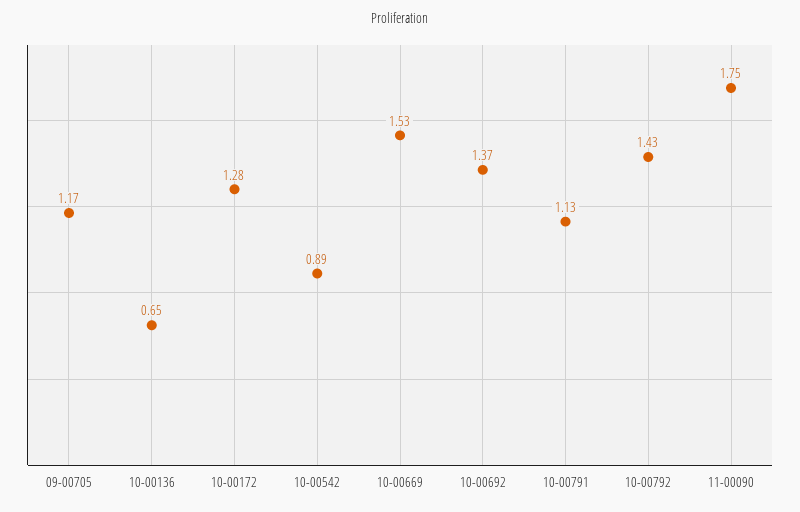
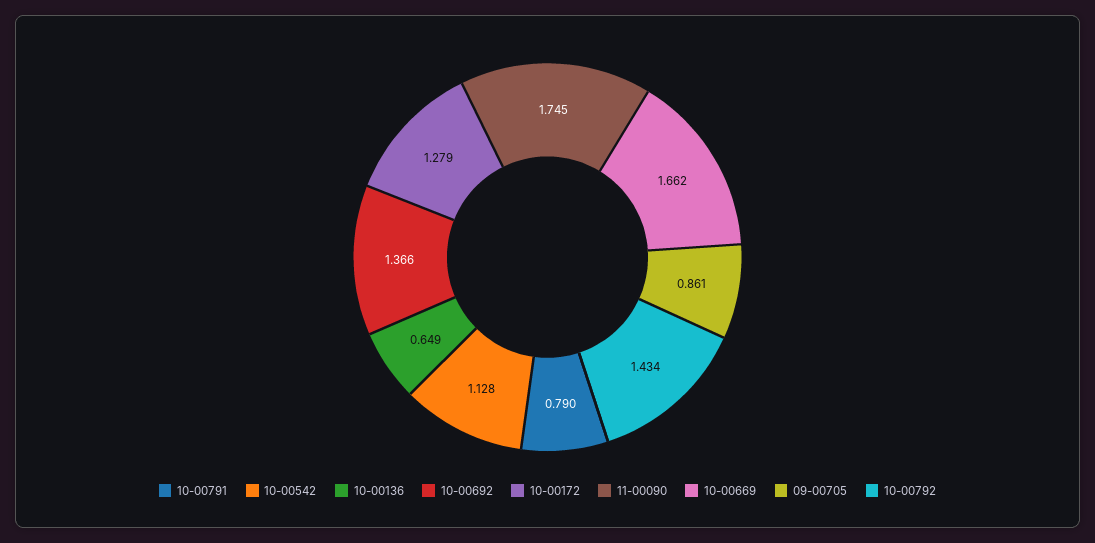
  {
-   "09-00705": 1.17,
+   "09-00705": 0.861,
    "10-00136": 0.649,
    "10-00172": 1.279,
-   "10-00542": 0.89,
+   "10-00542": 1.128,
-   "10-00669": 1.53,
+   "10-00669": 1.662,
    "10-00692": 1.366,
-   "10-00791": 1.13,
+   "10-00791": 0.79,
    "10-00792": 1.434,
    "11-00090": 1.745
  }

